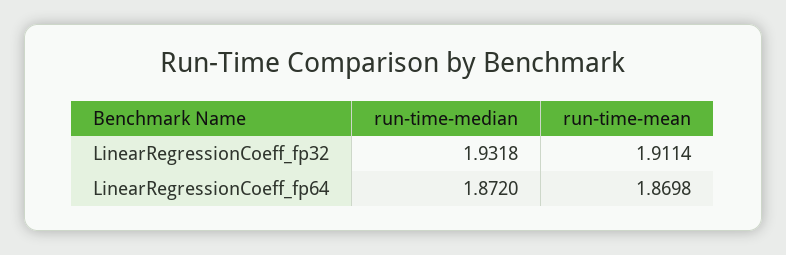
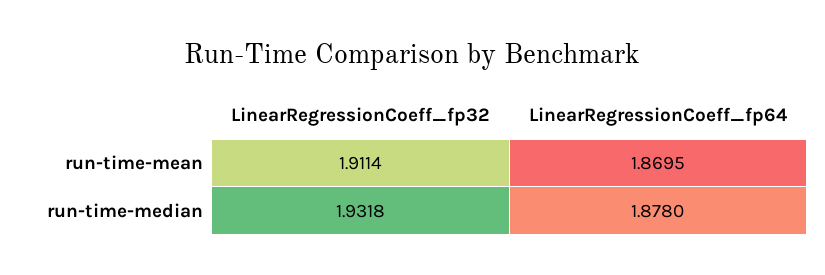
  {
    "run-time-median": {
      "LinearRegressionCoeff_fp32": 1.9318,
-     "LinearRegressionCoeff_fp64": 1.872
+     "LinearRegressionCoeff_fp64": 1.878
    },
    "run-time-mean": {
      "LinearRegressionCoeff_fp32": 1.9114,
-     "LinearRegressionCoeff_fp64": 1.8698
+     "LinearRegressionCoeff_fp64": 1.8695
    }
  }

